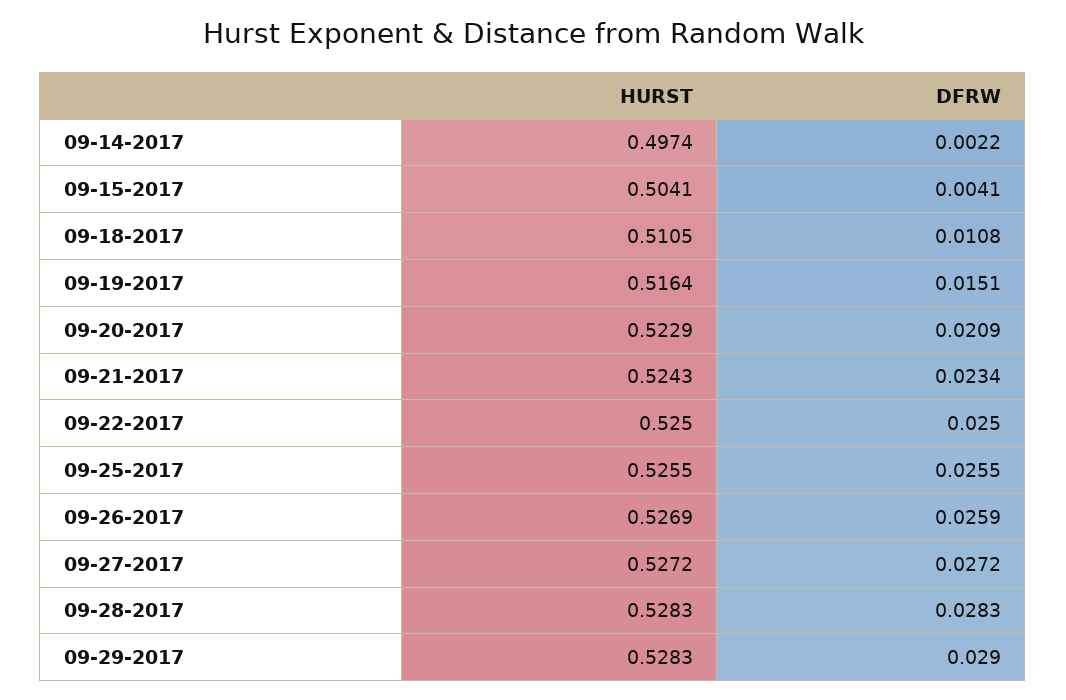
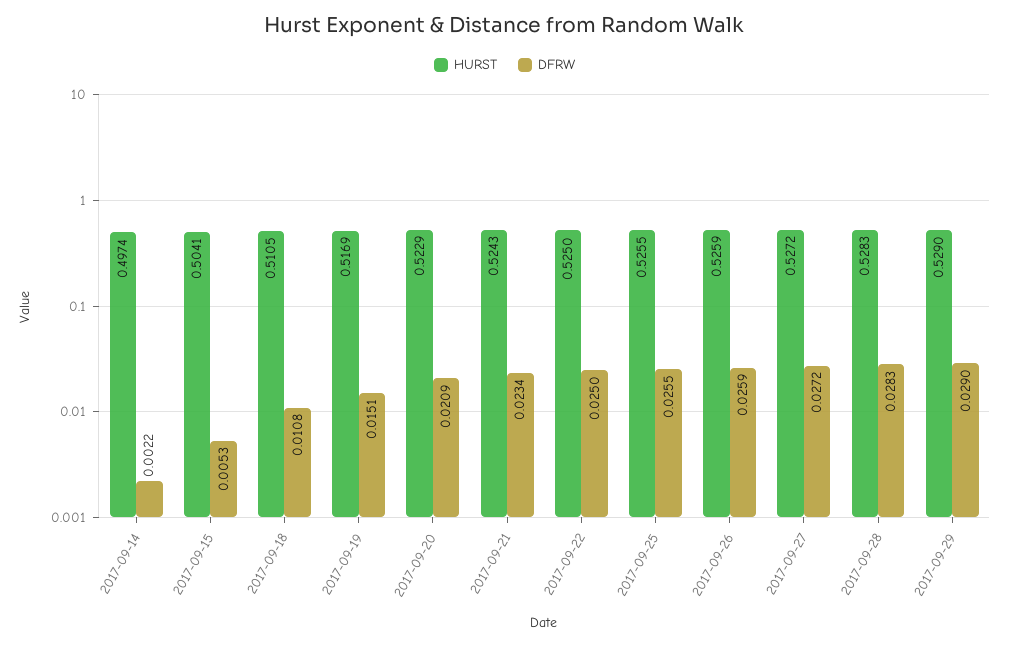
  {
    "HURST": {
      "09-14-2017": 0.4974,
      "09-15-2017": 0.5041,
      "09-18-2017": 0.5105,
-     "09-19-2017": 0.5164,
+     "09-19-2017": 0.5169,
      "09-20-2017": 0.5229,
      "09-21-2017": 0.5243,
      "09-22-2017": 0.525,
      "09-25-2017": 0.5255,
-     "09-26-2017": 0.5269,
+     "09-26-2017": 0.5259,
      "09-27-2017": 0.5272,
      "09-28-2017": 0.5283,
-     "09-29-2017": 0.5283
+     "09-29-2017": 0.529
    },
    "DFRW": {
      "09-14-2017": 0.0022,
-     "09-15-2017": 0.0041,
+     "09-15-2017": 0.0053,
      "09-18-2017": 0.0108,
      "09-19-2017": 0.0151,
      "09-20-2017": 0.0209,
      "09-21-2017": 0.0234,
      "09-22-2017": 0.025,
      "09-25-2017": 0.0255,
      "09-26-2017": 0.0259,
      "09-27-2017": 0.0272,
      "09-28-2017": 0.0283,
      "09-29-2017": 0.029
    }
  }

